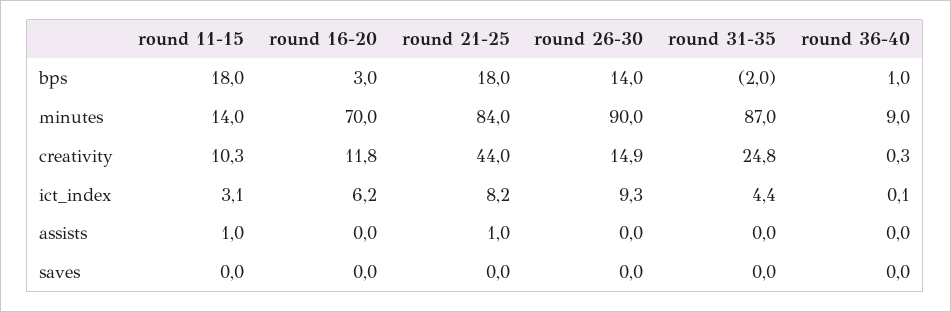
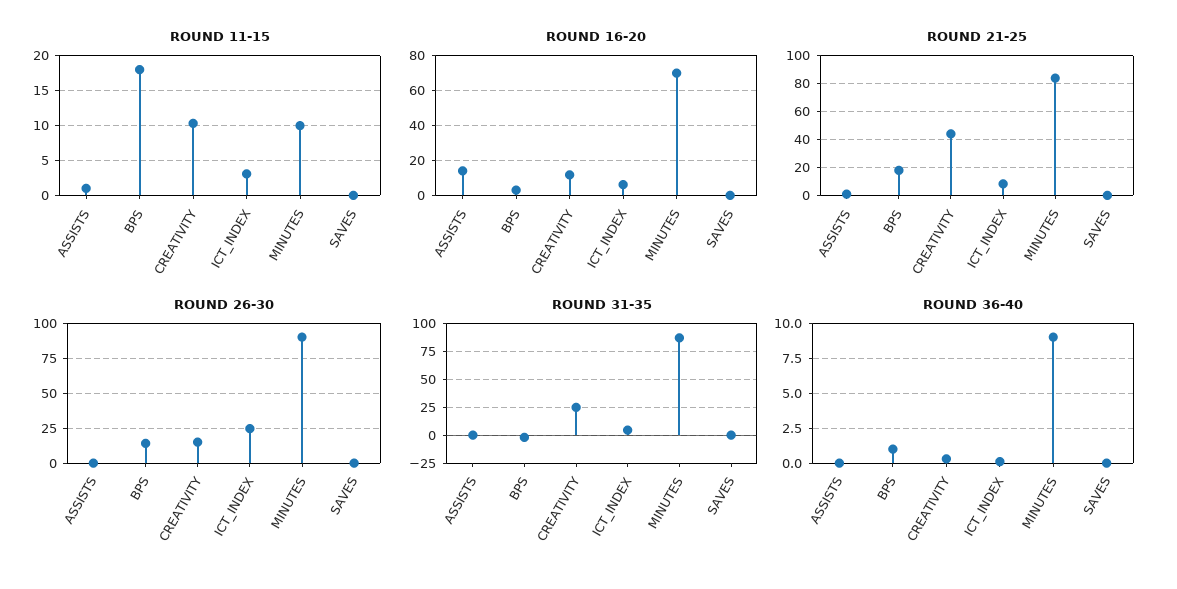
  {
    "round 11-15": {
      "bps": 18,
-     "minutes": 14,
+     "minutes": 10,
      "creativity": 10.3,
      "ict_index": 3.1,
      "assists": 1,
      "saves": 0
    },
    "round 16-20": {
      "bps": 3,
      "minutes": 70,
      "creativity": 11.8,
      "ict_index": 6.2,
-     "assists": 0,
+     "assists": 15,
      "saves": 0
    },
    "round 21-25": {
      "bps": 18,
      "minutes": 84,
      "creativity": 44,
      "ict_index": 8.2,
      "assists": 1,
      "saves": 0
    },
    "round 26-30": {
      "bps": 14,
      "minutes": 90,
      "creativity": 14.9,
-     "ict_index": 9.3,
+     "ict_index": 25,
      "assists": 0,
      "saves": 0
    },
    "round 31-35": {
      "bps": -2,
      "minutes": 87,
      "creativity": 24.8,
      "ict_index": 4.4,
      "assists": 0,
      "saves": 0
    },
    "round 36-40": {
      "bps": 1,
      "minutes": 9,
      "creativity": 0.3,
      "ict_index": 0.1,
      "assists": 0,
      "saves": 0
    }
  }

